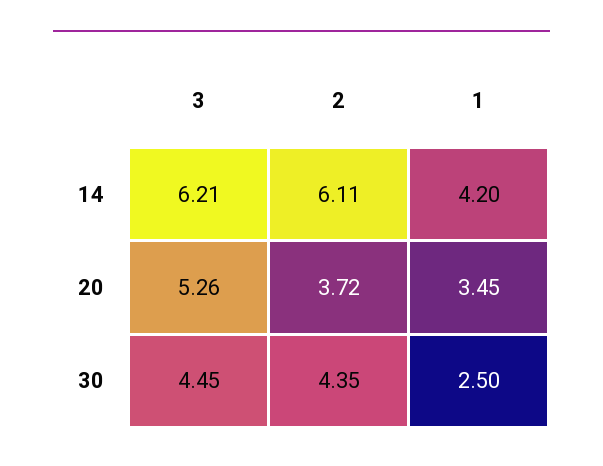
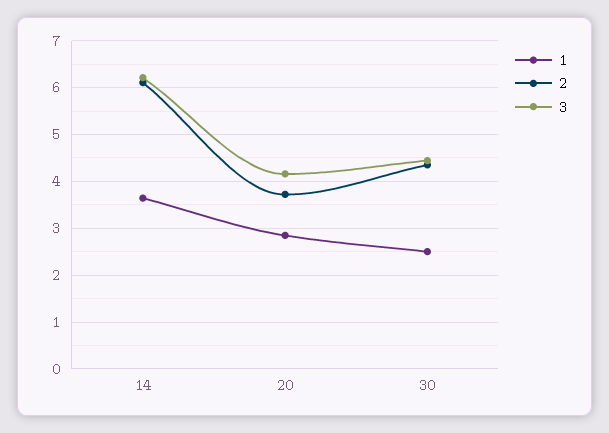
  {
    "3": {
      "14": 6.21,
-     "20": 5.26,
+     "20": 4.2,
      "30": 4.45
    },
    "2": {
      "14": 6.11,
      "20": 3.72,
      "30": 4.35
    },
    "1": {
-     "14": 4.2,
+     "14": 3.6,
-     "20": 3.45,
+     "20": 2.8,
      "30": 2.5
    }
  }

